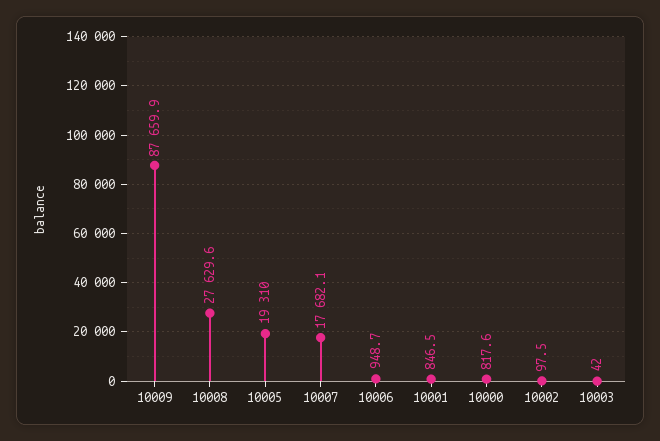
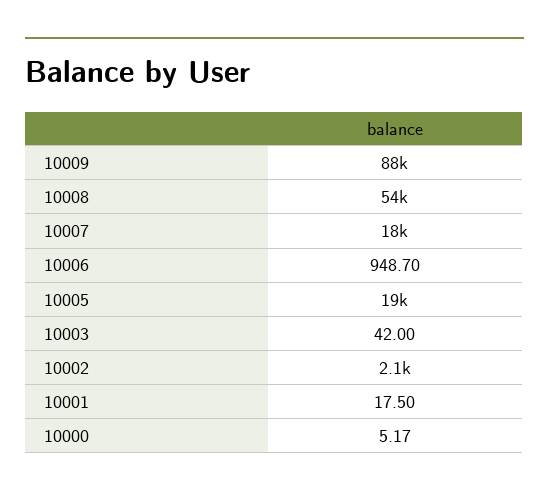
  {
    "10009": 87659.9,
-   "10008": 27629.6,
+   "10008": 54000,
    "10005": 19310,
    "10007": 17682.1,
    "10006": 948.7,
-   "10001": 846.5,
+   "10001": 17.5,
-   "10000": 817.6,
+   "10000": 5.17,
-   "10002": 97.5,
+   "10002": 2100,
    "10003": 42
  }

